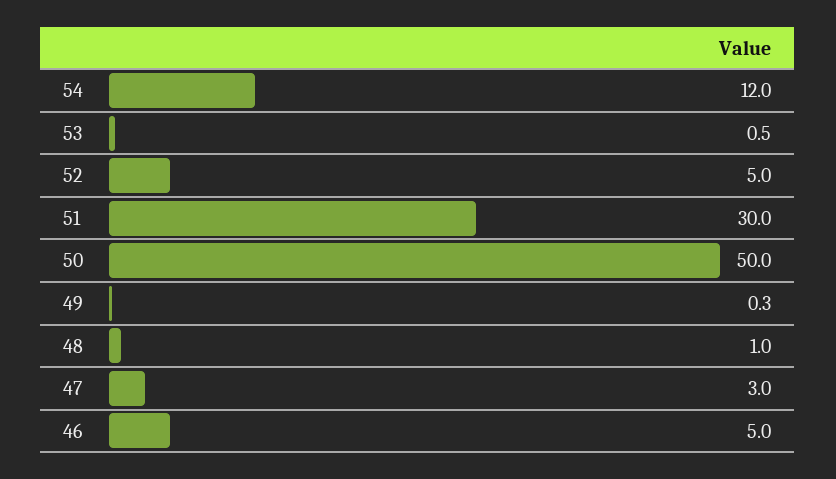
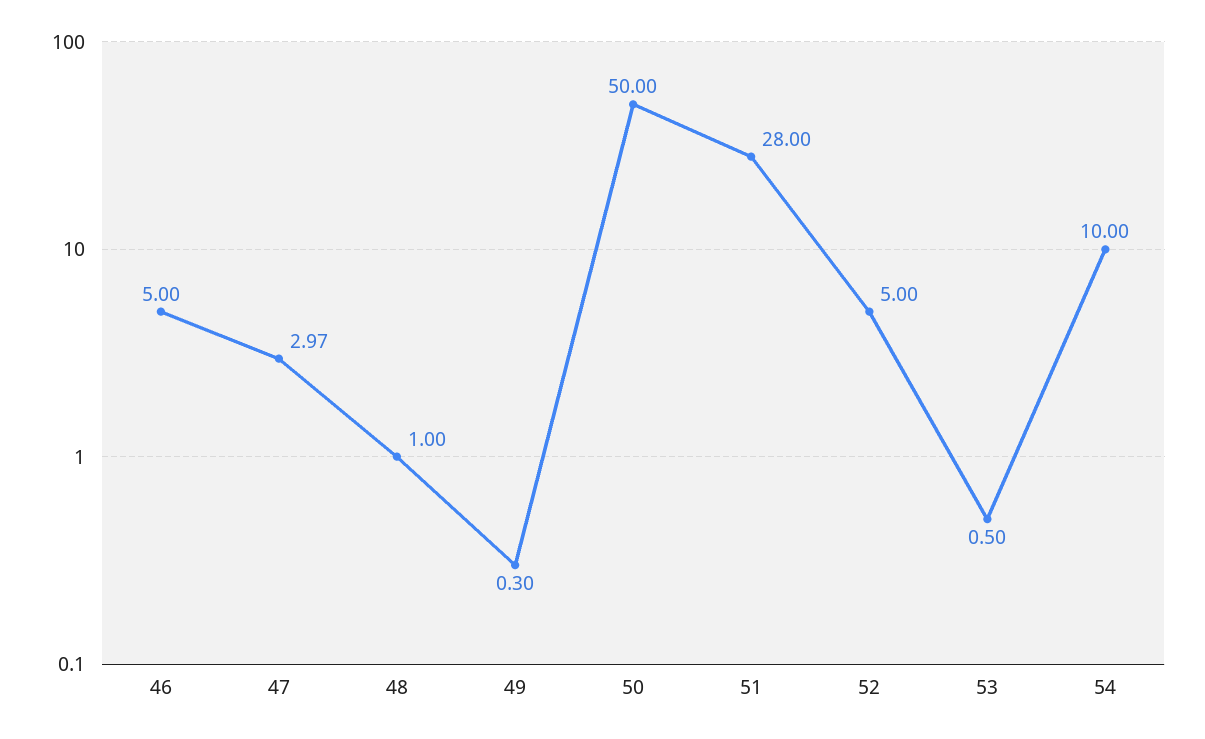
  {
-   "54": 12,
+   "54": 10,
    "53": 0.5,
    "52": 5,
-   "51": 30,
+   "51": 28,
    "50": 50,
    "49": 0.3,
    "48": 1,
-   "47": 3,
+   "47": 2.97,
    "46": 5
  }

